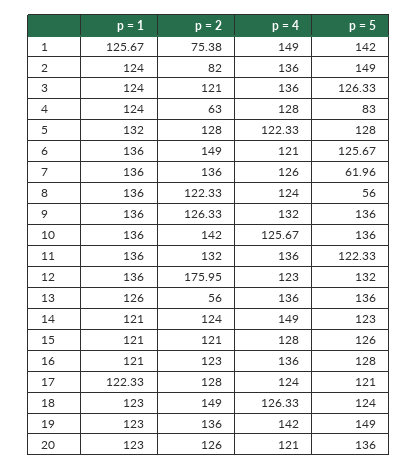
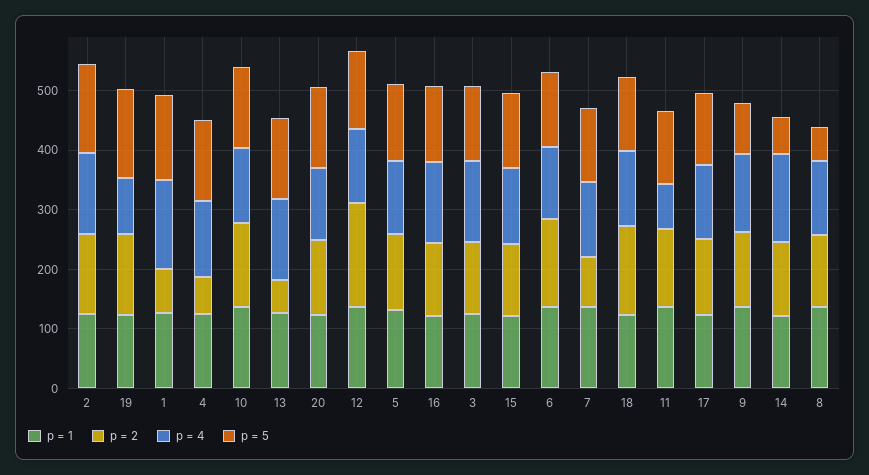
  {
    "p = 1": {
      "1": 125.67,
      "2": 124,
      "3": 124,
      "4": 124,
      "5": 132,
      "6": 136,
      "7": 136,
      "8": 136,
      "9": 136,
      "10": 136,
      "11": 136,
      "12": 136,
      "13": 126,
      "14": 121,
      "15": 121,
      "16": 121,
      "17": 122.33,
      "18": 123,
      "19": 123,
      "20": 123
    },
    "p = 2": {
      "1": 75.38,
-     "2": 82,
+     "2": 140,
      "3": 121,
      "4": 63,
      "5": 128,
      "6": 149,
-     "7": 136,
+     "7": 80,
      "8": 122.33,
      "9": 126.33,
      "10": 142,
      "11": 132,
      "12": 175.95,
      "13": 56,
      "14": 124,
      "15": 121,
      "16": 123,
      "17": 128,
      "18": 149,
      "19": 136,
      "20": 126
    },
    "p = 4": {
      "1": 149,
      "2": 136,
      "3": 136,
      "4": 128,
      "5": 122.33,
      "6": 121,
      "7": 126,
      "8": 124,
      "9": 132,
      "10": 125.67,
-     "11": 136,
+     "11": 80,
      "12": 123,
      "13": 136,
      "14": 149,
      "15": 128,
      "16": 136,
      "17": 124,
      "18": 126.33,
-     "19": 142,
+     "19": 100,
      "20": 121
    },
    "p = 5": {
      "1": 142,
      "2": 149,
      "3": 126.33,
-     "4": 83,
+     "4": 140,
      "5": 128,
      "6": 125.67,
-     "7": 61.96,
+     "7": 120,
      "8": 56,
-     "9": 136,
+     "9": 80,
      "10": 136,
      "11": 122.33,
      "12": 132,
      "13": 136,
-     "14": 123,
+     "14": 60,
      "15": 126,
      "16": 128,
      "17": 121,
      "18": 124,
      "19": 149,
      "20": 136
    }
  }

